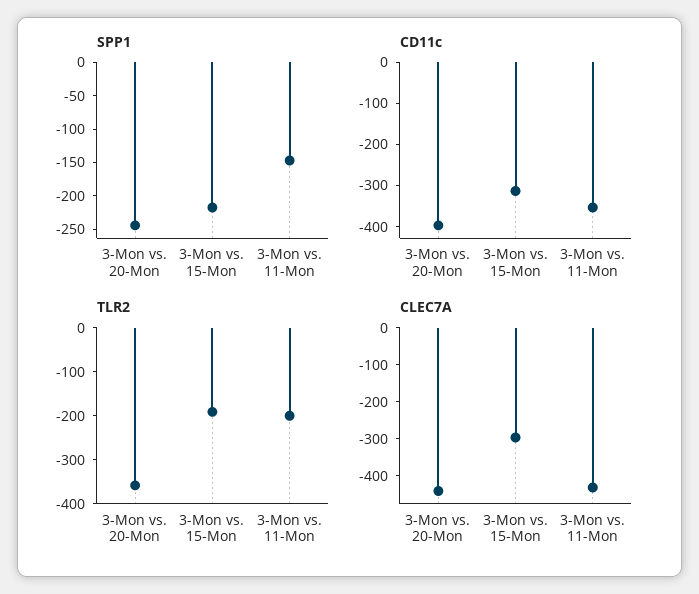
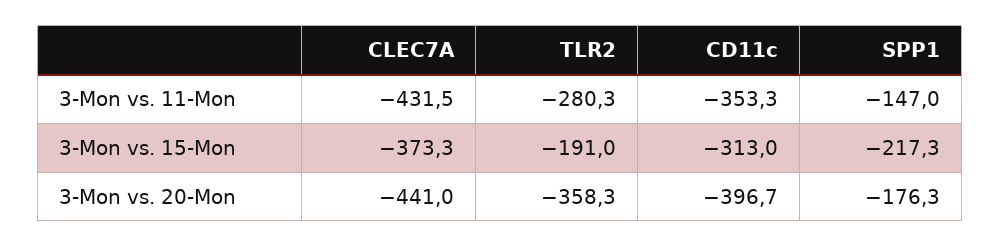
  {
    "SPP1": {
-     "3-Mon vs. 20-Mon": -250,
+     "3-Mon vs. 20-Mon": -176.3,
      "3-Mon vs. 15-Mon": -217.3,
      "3-Mon vs. 11-Mon": -147
    },
    "CD11c": {
      "3-Mon vs. 20-Mon": -396.7,
      "3-Mon vs. 15-Mon": -313,
      "3-Mon vs. 11-Mon": -353.3
    },
    "TLR2": {
      "3-Mon vs. 20-Mon": -358.3,
      "3-Mon vs. 15-Mon": -191,
-     "3-Mon vs. 11-Mon": -200
+     "3-Mon vs. 11-Mon": -280.3
    },
    "CLEC7A": {
      "3-Mon vs. 20-Mon": -441,
-     "3-Mon vs. 15-Mon": -300,
+     "3-Mon vs. 15-Mon": -373.3,
      "3-Mon vs. 11-Mon": -431.5
    }
  }

